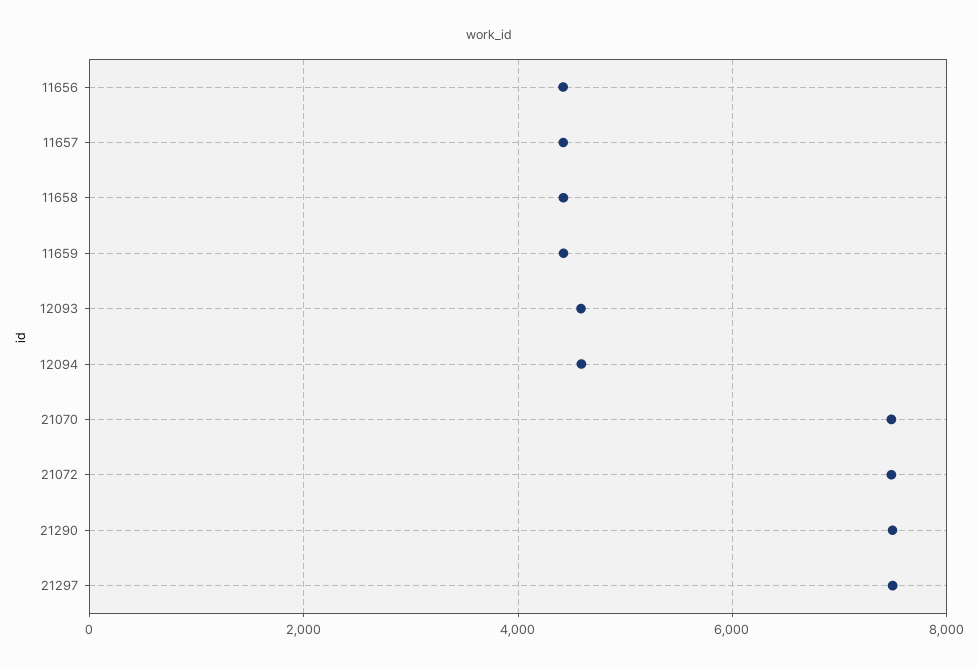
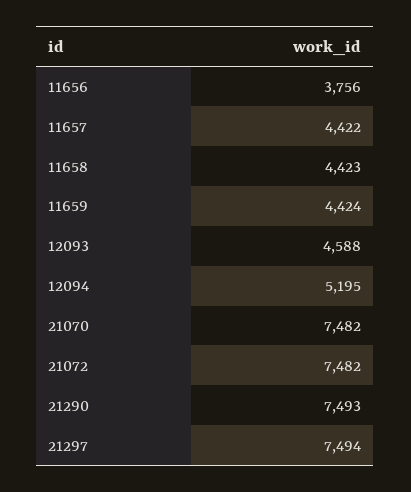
  {
-   "11656": 4400,
+   "11656": 3756,
    "11657": 4422,
    "11658": 4423,
    "11659": 4424,
    "12093": 4588,
-   "12094": 4600,
+   "12094": 5195,
    "21070": 7482,
    "21072": 7482,
    "21290": 7493,
    "21297": 7494
  }

